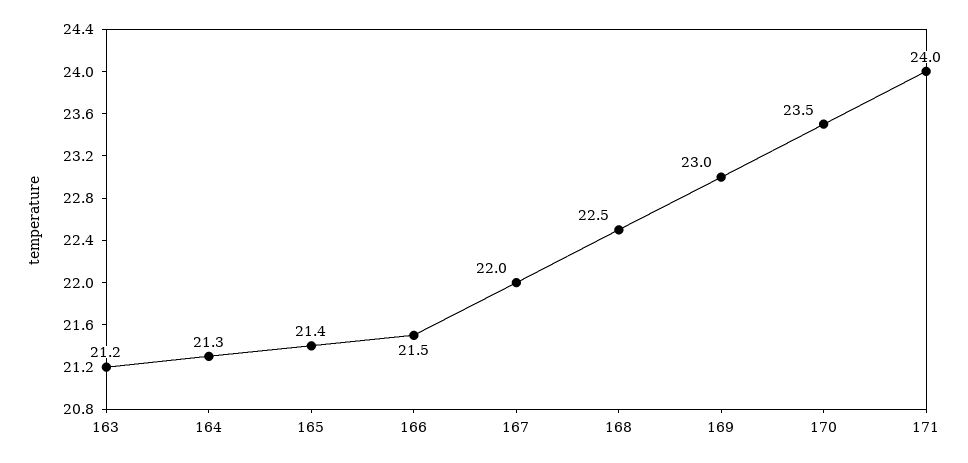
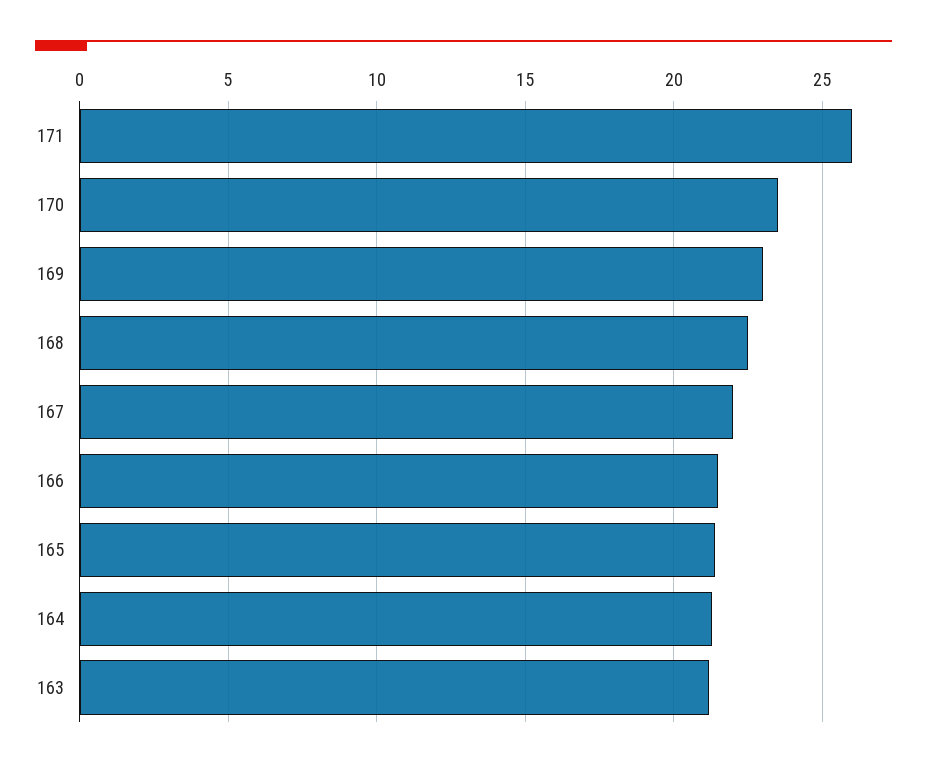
  {
    "163": 21.2,
    "164": 21.3,
    "165": 21.4,
    "166": 21.5,
    "167": 22,
    "168": 22.5,
    "169": 23,
    "170": 23.5,
-   "171": 24
+   "171": 26
  }

